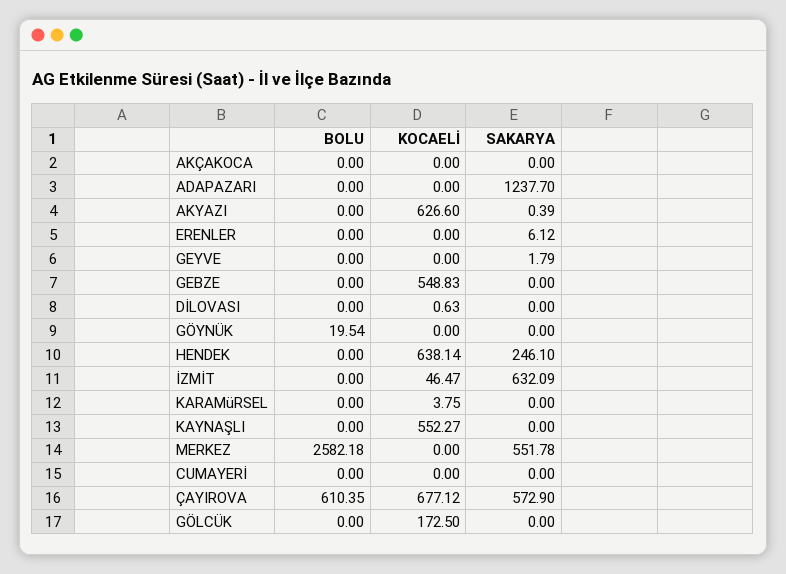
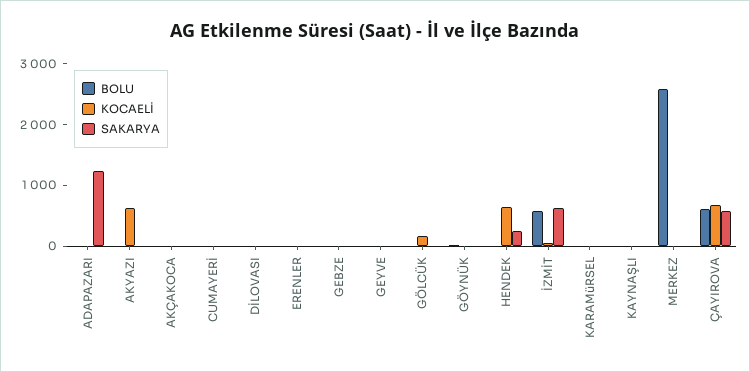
  {
    "BOLU": {
      "AKÇAKOCA": 0,
      "ADAPAZARI": 0,
      "AKYAZI": 0,
      "ERENLER": 0,
      "GEYVE": 0,
      "GEBZE": 0,
      "DİLOVASI": 0,
      "GÖYNÜK": 19.54,
      "HENDEK": 0,
-     "İZMİT": 0,
+     "İZMİT": 600,
      "KARAMüRSEL": 0,
      "KAYNAŞLI": 0,
      "MERKEZ": 2582.18,
      "CUMAYERİ": 0,
      "ÇAYIROVA": 610.35,
      "GÖLCÜK": 0
    },
    "KOCAELİ": {
      "AKÇAKOCA": 0,
      "ADAPAZARI": 0,
      "AKYAZI": 626.6,
      "ERENLER": 0,
      "GEYVE": 0,
-     "GEBZE": 548.83,
+     "GEBZE": 0,
      "DİLOVASI": 0.63,
      "GÖYNÜK": 0,
      "HENDEK": 638.14,
      "İZMİT": 46.47,
      "KARAMüRSEL": 3.75,
-     "KAYNAŞLI": 552.27,
+     "KAYNAŞLI": 0,
      "MERKEZ": 0,
      "CUMAYERİ": 0,
      "ÇAYIROVA": 677.12,
      "GÖLCÜK": 172.5
    },
    "SAKARYA": {
      "AKÇAKOCA": 0,
      "ADAPAZARI": 1237.7,
      "AKYAZI": 0.39,
      "ERENLER": 6.12,
      "GEYVE": 1.79,
      "GEBZE": 0,
      "DİLOVASI": 0,
      "GÖYNÜK": 0,
      "HENDEK": 246.1,
      "İZMİT": 632.09,
      "KARAMüRSEL": 0,
      "KAYNAŞLI": 0,
-     "MERKEZ": 551.78,
+     "MERKEZ": 0,
      "CUMAYERİ": 0,
      "ÇAYIROVA": 572.9,
      "GÖLCÜK": 0
    }
  }

